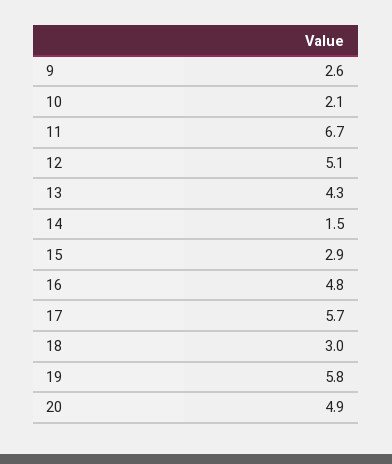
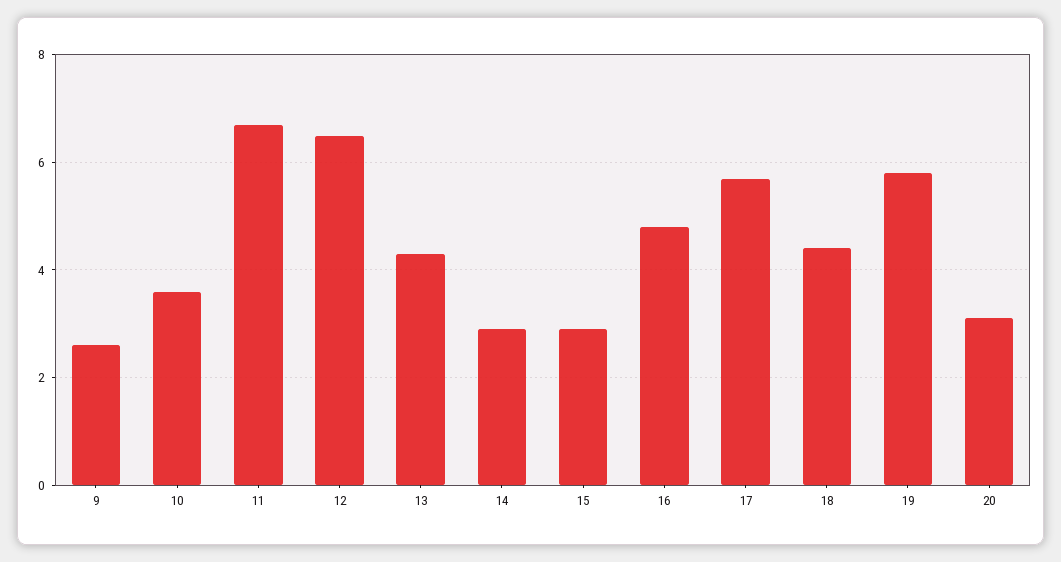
  {
    "9": 2.6,
-   "10": 2.1,
+   "10": 3.5,
    "11": 6.7,
-   "12": 5.1,
+   "12": 6.5,
    "13": 4.3,
-   "14": 1.5,
+   "14": 3,
    "15": 2.9,
    "16": 4.8,
    "17": 5.7,
-   "18": 3,
+   "18": 4.5,
    "19": 5.8,
-   "20": 4.9
+   "20": 3
  }

